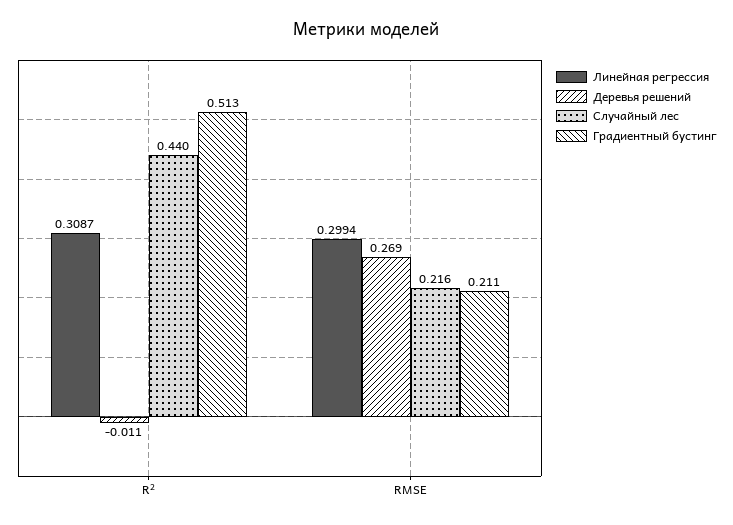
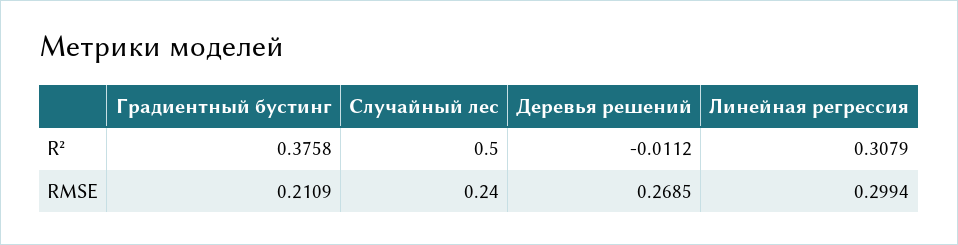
  {
    "Линейная регрессия": {
-     "R²": 0.3087,
+     "R²": 0.3079,
      "RMSE": 0.2994
    },
    "Деревья решений": {
      "R²": -0.0112,
      "RMSE": 0.2685
    },
    "Случайный лес": {
-     "R²": 0.44,
+     "R²": 0.5,
-     "RMSE": 0.216
+     "RMSE": 0.24
    },
    "Градиентный бустинг": {
-     "R²": 0.513,
+     "R²": 0.3758,
      "RMSE": 0.2109
    }
  }

